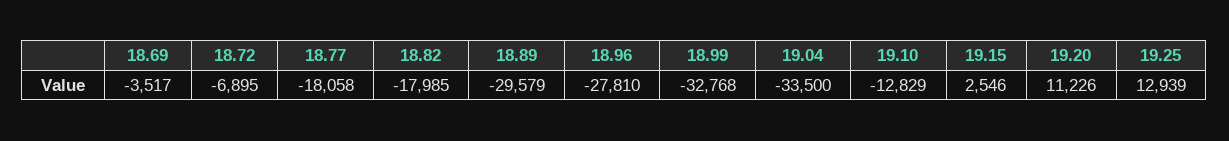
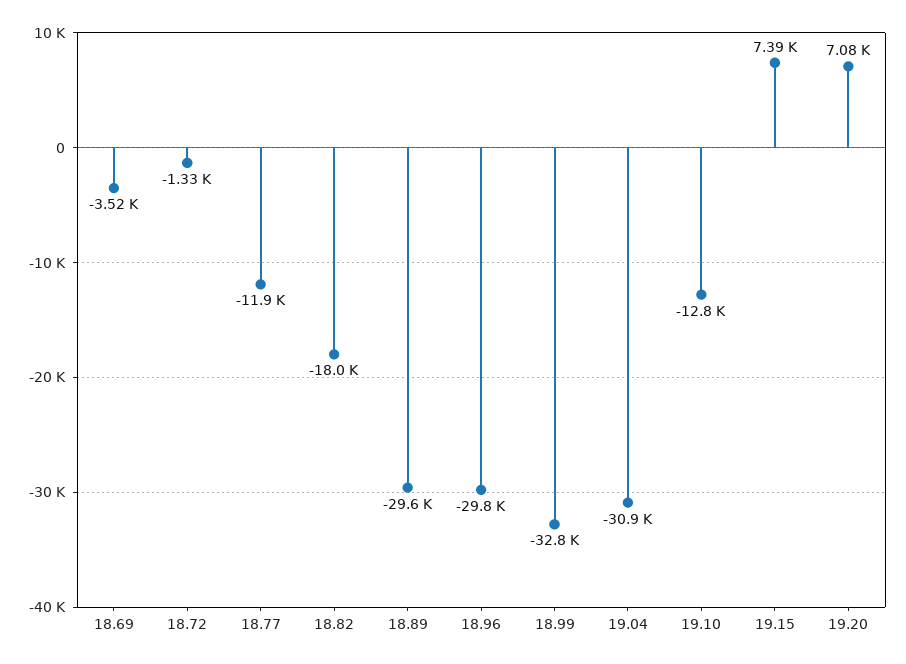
  {
    "18.69": -3517,
-   "18.72": -6895,
+   "18.72": -1330,
-   "18.77": -18058,
+   "18.77": -11900,
    "18.82": -17985,
    "18.89": -29579,
-   "18.96": -27810,
+   "18.96": -29800,
    "18.99": -32768,
-   "19.04": -33500,
+   "19.04": -30900,
    "19.10": -12829,
-   "19.15": 2546,
+   "19.15": 7390,
-   "19.20": 11226,
+   "19.20": 7080
-   "19.25": 12939
  }

